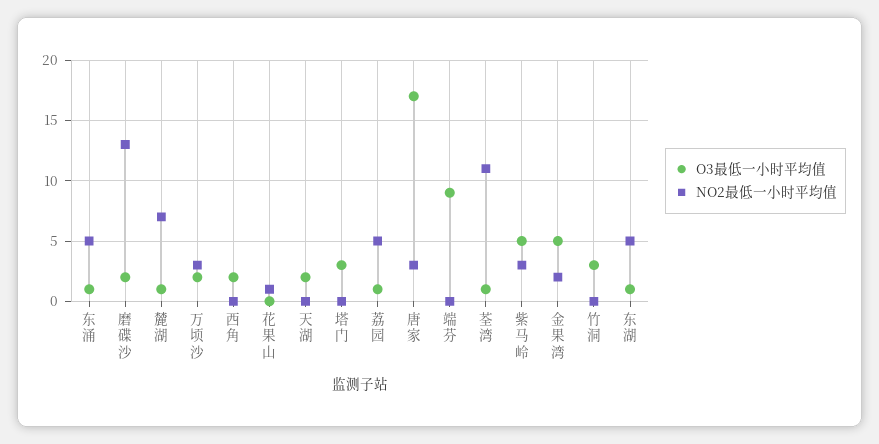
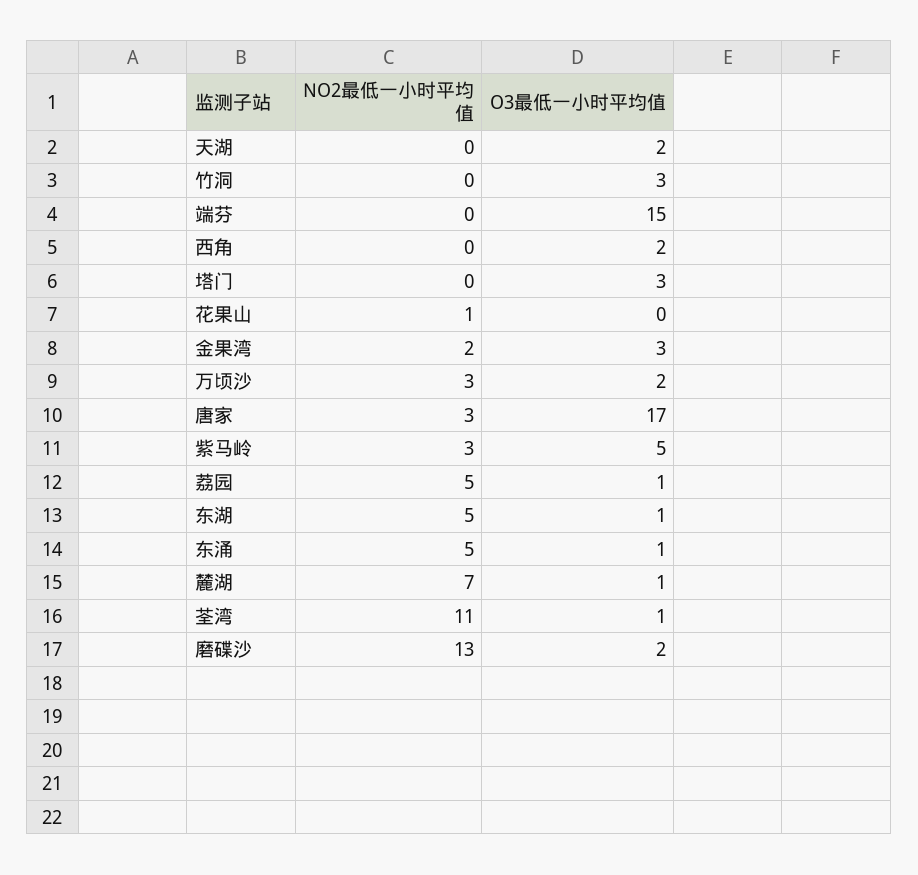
  {
    "O3最低一小时平均值": {
      "东涌": 1,
      "磨碟沙": 2,
      "麓湖": 1,
      "万顷沙": 2,
      "西角": 2,
      "花果山": 0,
      "天湖": 2,
      "塔门": 3,
      "荔园": 1,
      "唐家": 17,
-     "端芬": 9,
+     "端芬": 15,
      "荃湾": 1,
      "紫马岭": 5,
-     "金果湾": 5,
+     "金果湾": 3,
      "竹洞": 3,
      "东湖": 1
    },
    "NO2最低一小时平均值": {
      "东涌": 5,
      "磨碟沙": 13,
      "麓湖": 7,
      "万顷沙": 3,
      "西角": 0,
      "花果山": 1,
      "天湖": 0,
      "塔门": 0,
      "荔园": 5,
      "唐家": 3,
      "端芬": 0,
      "荃湾": 11,
      "紫马岭": 3,
      "金果湾": 2,
      "竹洞": 0,
      "东湖": 5
    }
  }

